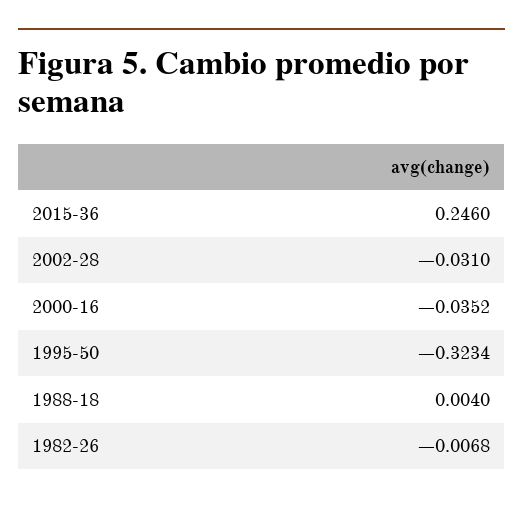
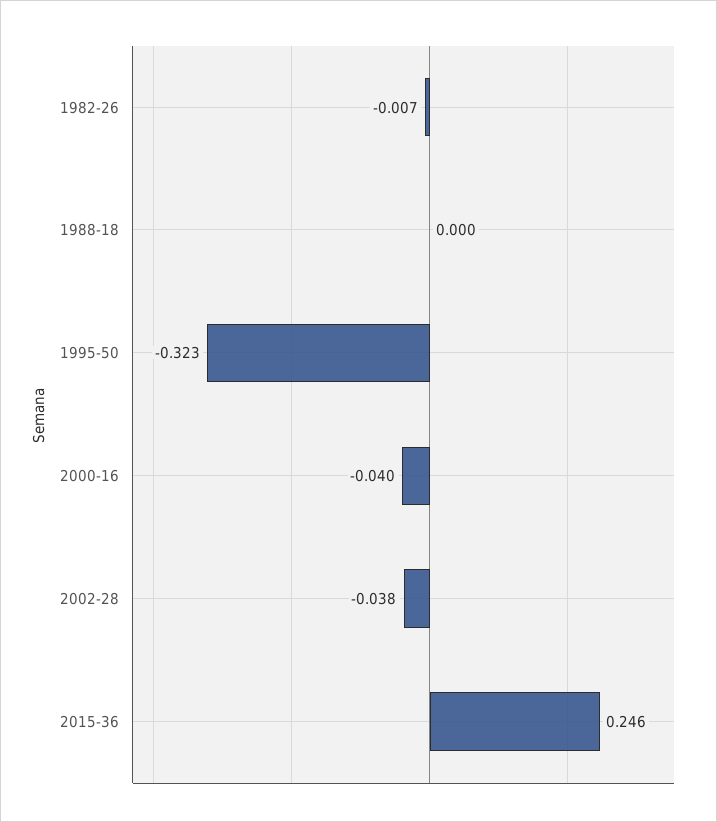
  {
    "2015-36": 0.246,
-   "2002-28": -0.031,
+   "2002-28": -0.038,
-   "2000-16": -0.0352,
+   "2000-16": -0.04,
    "1995-50": -0.3234,
-   "1988-18": 0.004,
+   "1988-18": 0,
    "1982-26": -0.0068
  }

